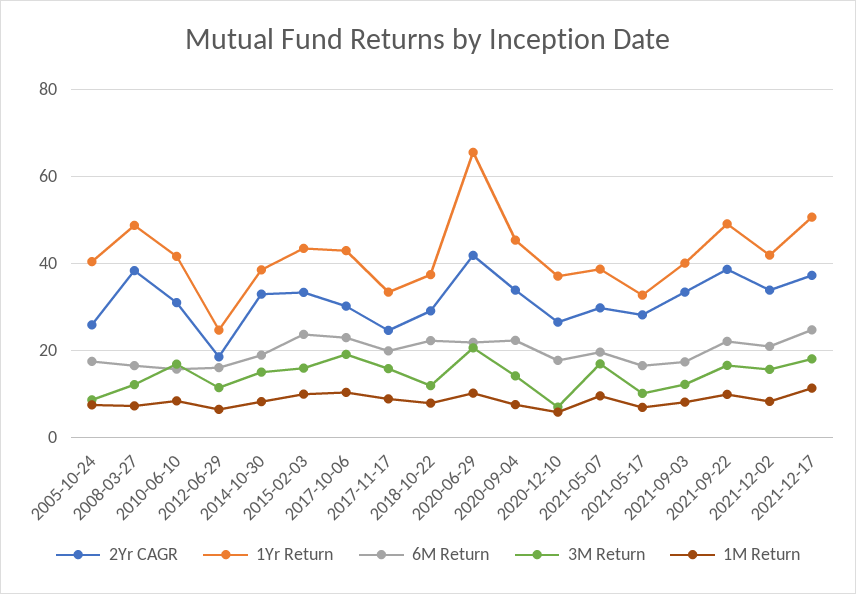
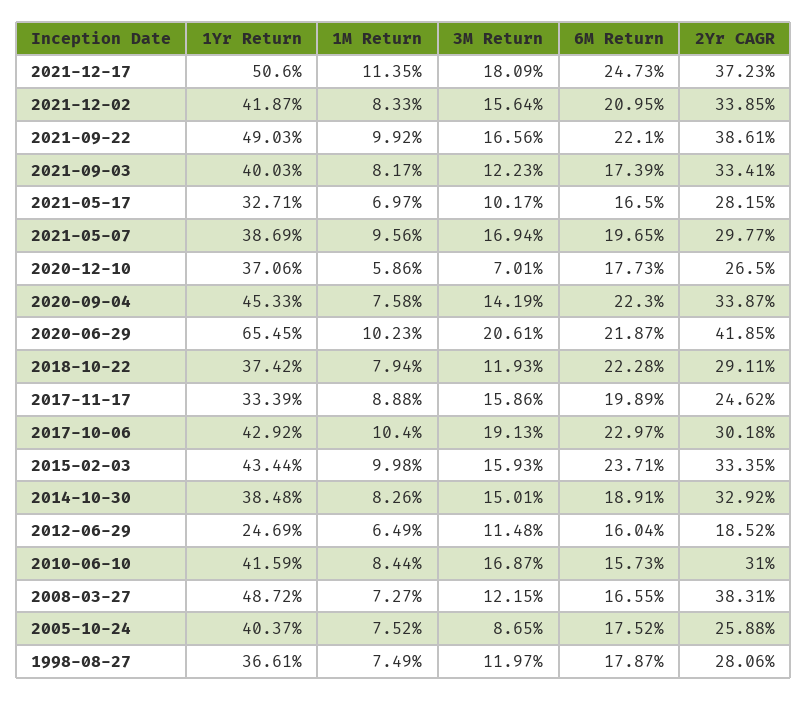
  {
    "2Yr CAGR": {
      "2005-10-24": 25.88,
      "2008-03-27": 38.31,
      "2010-06-10": 31,
      "2012-06-29": 18.52,
      "2014-10-30": 32.92,
      "2015-02-03": 33.35,
      "2017-10-06": 30.18,
      "2017-11-17": 24.62,
      "2018-10-22": 29.11,
      "2020-06-29": 41.85,
      "2020-09-04": 33.87,
      "2020-12-10": 26.5,
      "2021-05-07": 29.77,
      "2021-05-17": 28.15,
      "2021-09-03": 33.41,
      "2021-09-22": 38.61,
      "2021-12-02": 33.85,
-     "2021-12-17": 37.23
+     "2021-12-17": 37.23,
+     "1998-08-27": 28.06
    },
    "1Yr Return": {
      "2005-10-24": 40.37,
      "2008-03-27": 48.72,
      "2010-06-10": 41.59,
      "2012-06-29": 24.69,
      "2014-10-30": 38.48,
      "2015-02-03": 43.44,
      "2017-10-06": 42.92,
      "2017-11-17": 33.39,
      "2018-10-22": 37.42,
      "2020-06-29": 65.45,
      "2020-09-04": 45.33,
      "2020-12-10": 37.06,
      "2021-05-07": 38.69,
      "2021-05-17": 32.71,
      "2021-09-03": 40.03,
      "2021-09-22": 49.03,
      "2021-12-02": 41.87,
-     "2021-12-17": 50.6
+     "2021-12-17": 50.6,
+     "1998-08-27": 36.61
    },
    "6M Return": {
      "2005-10-24": 17.52,
      "2008-03-27": 16.55,
      "2010-06-10": 15.73,
      "2012-06-29": 16.04,
      "2014-10-30": 18.91,
      "2015-02-03": 23.71,
      "2017-10-06": 22.97,
      "2017-11-17": 19.89,
      "2018-10-22": 22.28,
      "2020-06-29": 21.87,
      "2020-09-04": 22.3,
      "2020-12-10": 17.73,
      "2021-05-07": 19.65,
      "2021-05-17": 16.5,
      "2021-09-03": 17.39,
      "2021-09-22": 22.1,
      "2021-12-02": 20.95,
-     "2021-12-17": 24.73
+     "2021-12-17": 24.73,
+     "1998-08-27": 17.87
    },
    "3M Return": {
      "2005-10-24": 8.65,
      "2008-03-27": 12.15,
      "2010-06-10": 16.87,
      "2012-06-29": 11.48,
      "2014-10-30": 15.01,
      "2015-02-03": 15.93,
      "2017-10-06": 19.13,
      "2017-11-17": 15.86,
      "2018-10-22": 11.93,
      "2020-06-29": 20.61,
      "2020-09-04": 14.19,
      "2020-12-10": 7.01,
      "2021-05-07": 16.94,
      "2021-05-17": 10.17,
      "2021-09-03": 12.23,
      "2021-09-22": 16.56,
      "2021-12-02": 15.64,
-     "2021-12-17": 18.09
+     "2021-12-17": 18.09,
+     "1998-08-27": 11.97
    },
    "1M Return": {
      "2005-10-24": 7.52,
      "2008-03-27": 7.27,
      "2010-06-10": 8.44,
      "2012-06-29": 6.49,
      "2014-10-30": 8.26,
      "2015-02-03": 9.98,
      "2017-10-06": 10.4,
      "2017-11-17": 8.88,
      "2018-10-22": 7.94,
      "2020-06-29": 10.23,
      "2020-09-04": 7.58,
      "2020-12-10": 5.86,
      "2021-05-07": 9.56,
      "2021-05-17": 6.97,
      "2021-09-03": 8.17,
      "2021-09-22": 9.92,
      "2021-12-02": 8.33,
-     "2021-12-17": 11.35
+     "2021-12-17": 11.35,
+     "1998-08-27": 7.49
    }
  }

